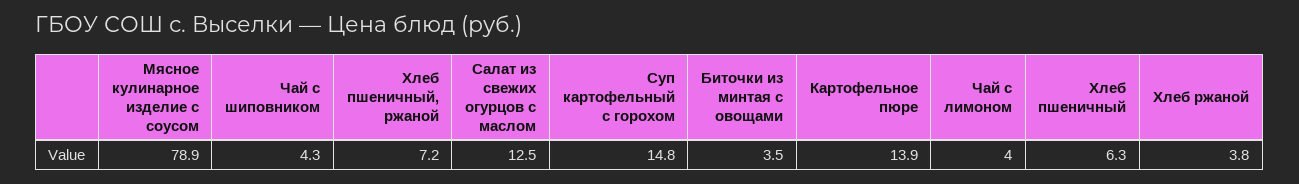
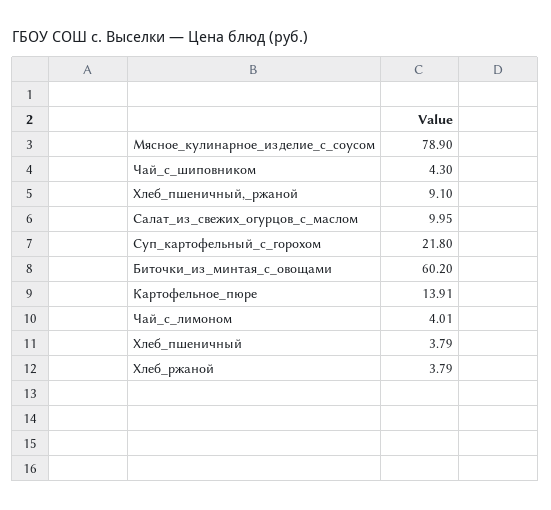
  {
    "Мясное кулинарное изделие с соусом": 78.9,
    "Чай с шиповником": 4.3,
-   "Хлеб пшеничный, ржаной": 7.2,
+   "Хлеб пшеничный, ржаной": 9.1,
-   "Салат из свежих огурцов с маслом": 12.5,
+   "Салат из свежих огурцов с маслом": 9.95,
-   "Суп картофельный с горохом": 14.8,
+   "Суп картофельный с горохом": 21.8,
-   "Биточки из минтая с овощами": 3.5,
+   "Биточки из минтая с овощами": 60.2,
    "Картофельное пюре": 13.91,
    "Чай с лимоном": 4.01,
-   "Хлеб пшеничный": 6.3,
+   "Хлеб пшеничный": 3.79,
    "Хлеб ржаной": 3.79
  }

